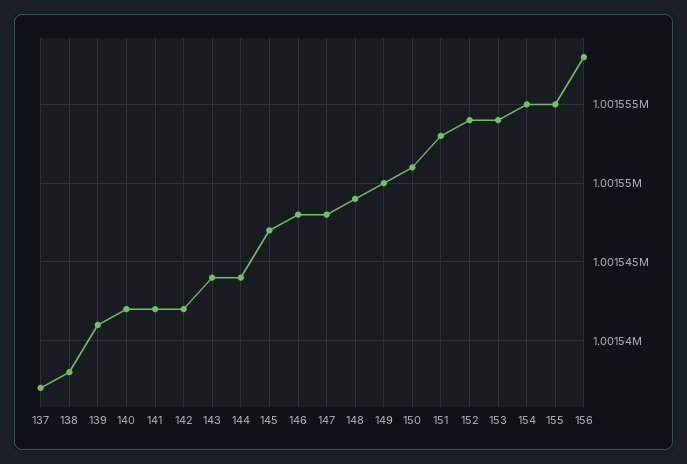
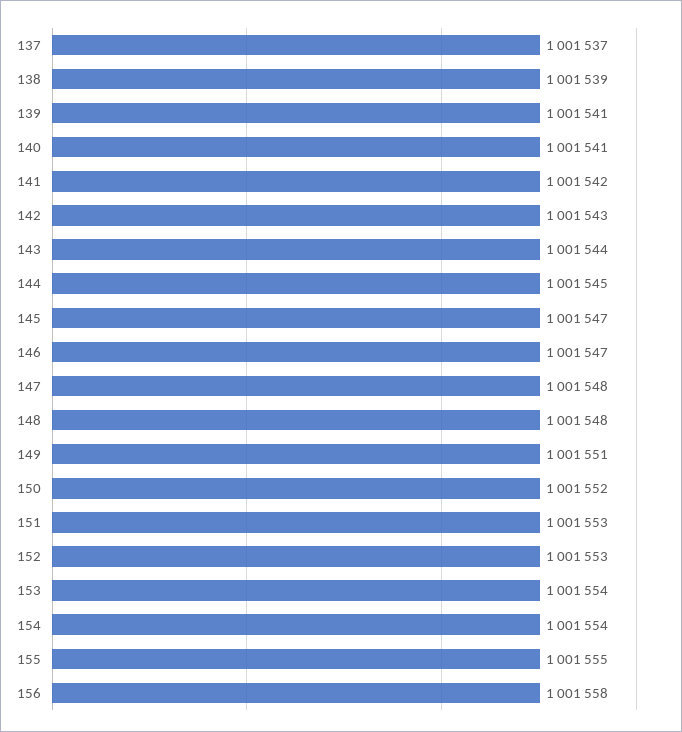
  {
    "137": 1001537,
-   "138": 1001538,
+   "138": 1001539,
    "139": 1001541,
-   "140": 1001542,
+   "140": 1001541,
    "141": 1001542,
-   "142": 1001542,
+   "142": 1001543,
    "143": 1001544,
-   "144": 1001544,
+   "144": 1001545,
    "145": 1001547,
-   "146": 1001548,
+   "146": 1001547,
    "147": 1001548,
-   "148": 1001549,
+   "148": 1001548,
-   "149": 1001550,
+   "149": 1001551,
-   "150": 1001551,
+   "150": 1001552,
    "151": 1001553,
-   "152": 1001554,
+   "152": 1001553,
    "153": 1001554,
-   "154": 1001555,
+   "154": 1001554,
    "155": 1001555,
    "156": 1001558
  }

